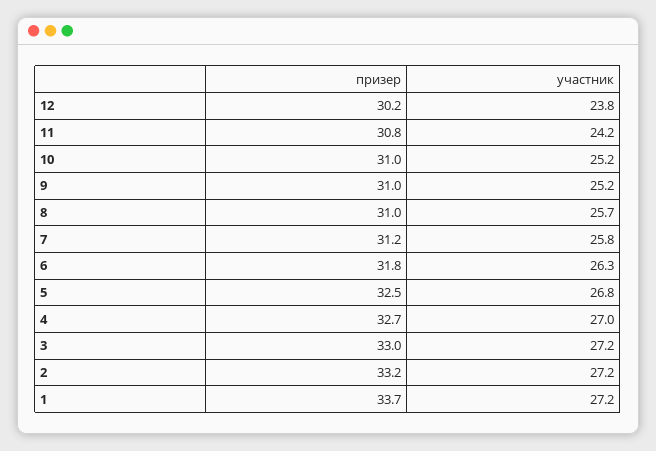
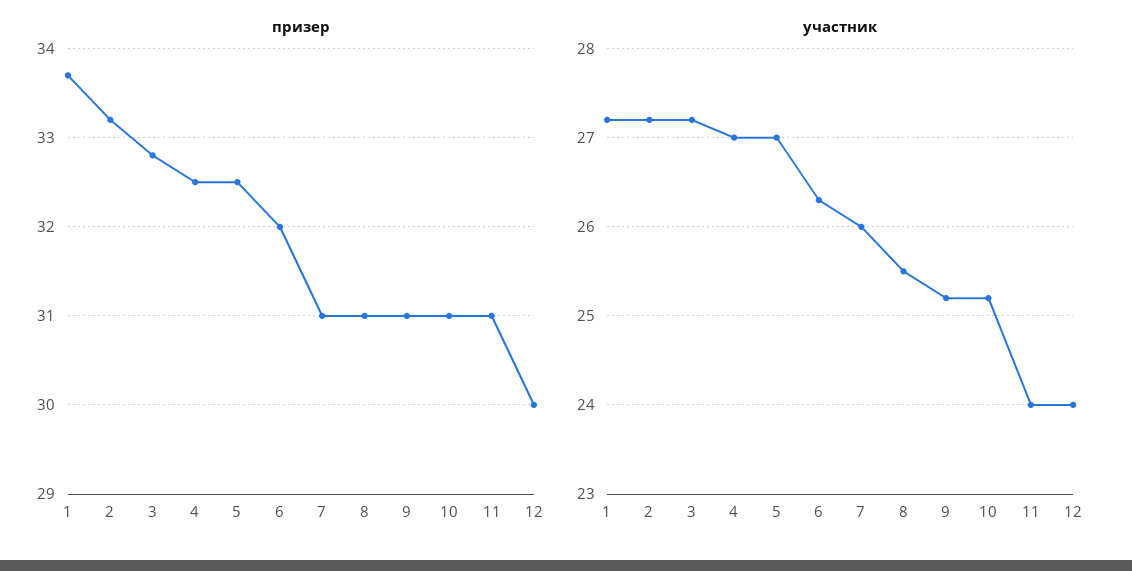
  {
    "призер": {
-     "12": 30.2,
+     "12": 30,
-     "11": 30.8,
+     "11": 31,
      "10": 31,
      "9": 31,
      "8": 31,
-     "7": 31.2,
+     "7": 31,
-     "6": 31.8,
+     "6": 32,
      "5": 32.5,
-     "4": 32.7,
+     "4": 32.5,
-     "3": 33,
+     "3": 32.8,
      "2": 33.2,
      "1": 33.7
    },
    "участник": {
-     "12": 23.8,
+     "12": 24,
-     "11": 24.2,
+     "11": 24,
      "10": 25.2,
      "9": 25.2,
-     "8": 25.7,
+     "8": 25.5,
-     "7": 25.8,
+     "7": 26,
      "6": 26.3,
-     "5": 26.8,
+     "5": 27,
      "4": 27,
      "3": 27.2,
      "2": 27.2,
      "1": 27.2
    }
  }

